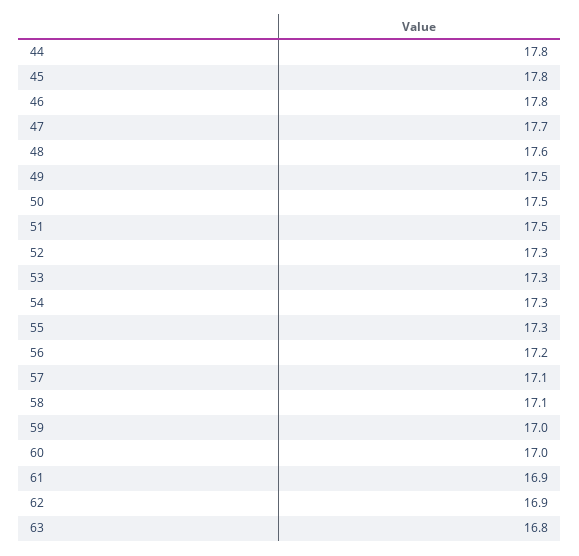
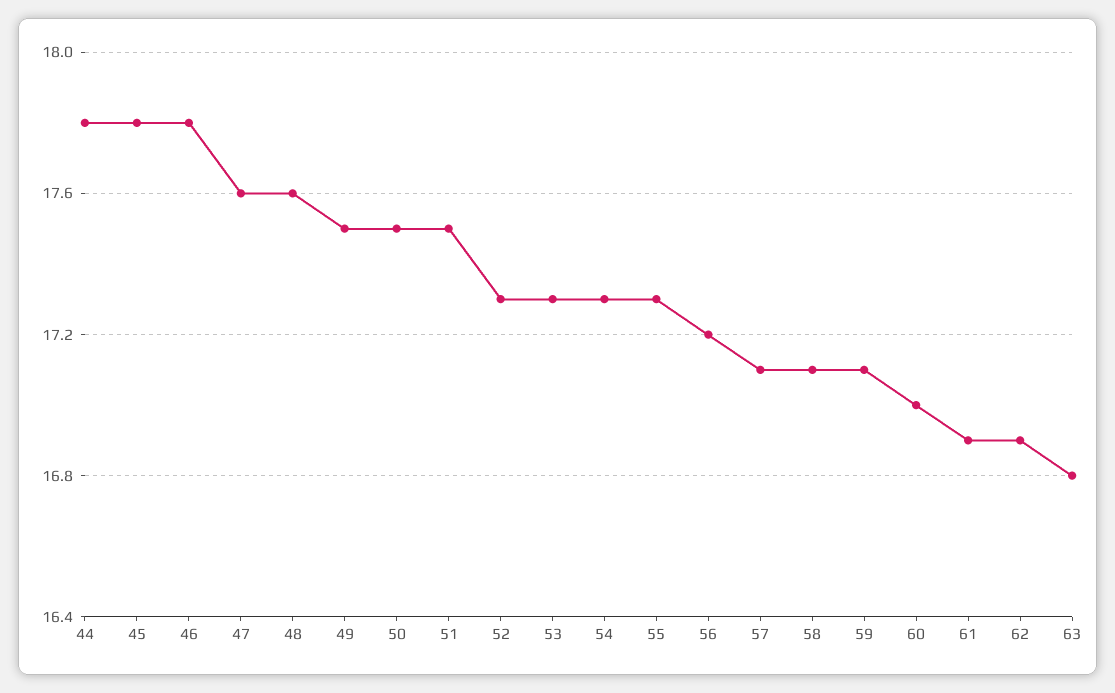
  {
    "44": 17.8,
    "45": 17.8,
    "46": 17.8,
-   "47": 17.7,
+   "47": 17.6,
    "48": 17.6,
    "49": 17.5,
    "50": 17.5,
    "51": 17.5,
    "52": 17.3,
    "53": 17.3,
    "54": 17.3,
    "55": 17.3,
    "56": 17.2,
    "57": 17.1,
    "58": 17.1,
-   "59": 17,
+   "59": 17.1,
    "60": 17,
    "61": 16.9,
    "62": 16.9,
    "63": 16.8
  }

